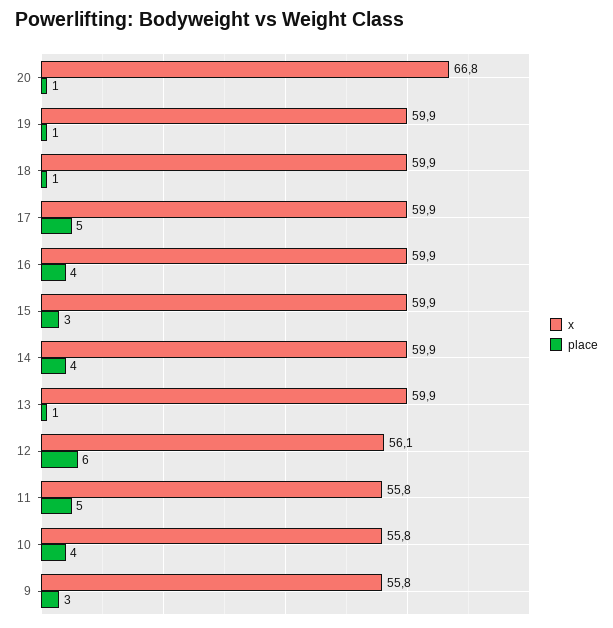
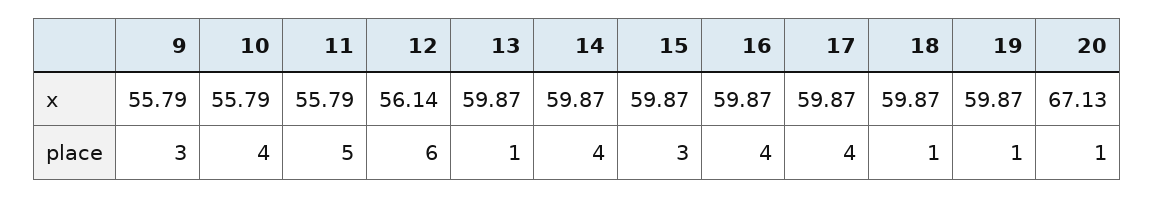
  {
    "x": {
-     "20": 66.8,
+     "20": 67.13,
      "19": 59.87,
      "18": 59.87,
      "17": 59.87,
      "16": 59.87,
      "15": 59.87,
      "14": 59.87,
      "13": 59.87,
      "12": 56.14,
      "11": 55.79,
      "10": 55.79,
      "9": 55.79
    },
    "place": {
      "20": 1,
      "19": 1,
      "18": 1,
-     "17": 5,
+     "17": 4,
      "16": 4,
      "15": 3,
      "14": 4,
      "13": 1,
      "12": 6,
      "11": 5,
      "10": 4,
      "9": 3
    }
  }

